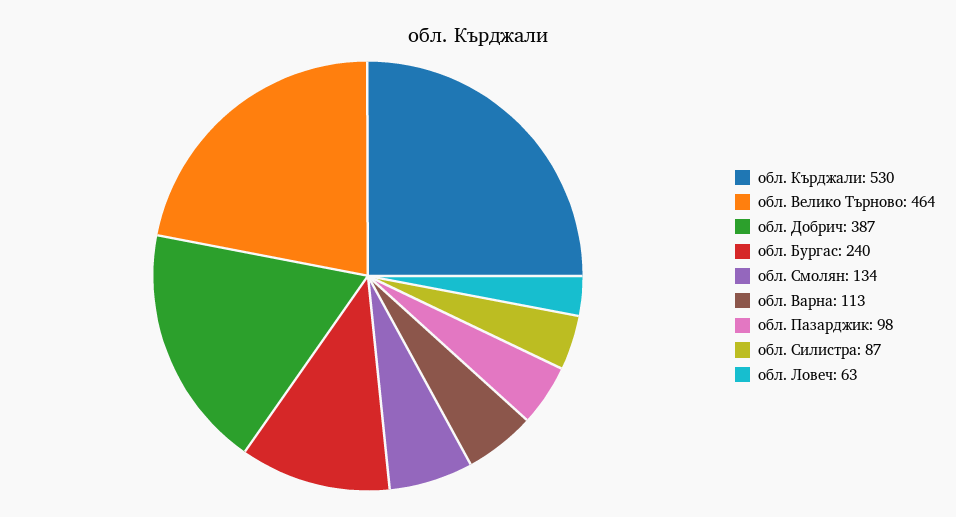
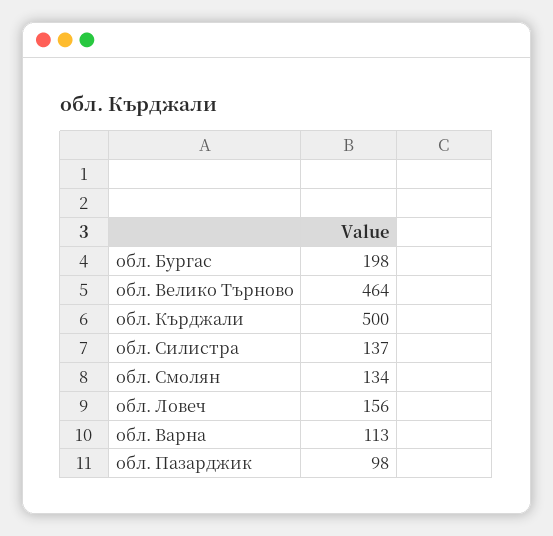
  {
-   "обл. Кърджали": 530,
+   "обл. Кърджали": 500,
    "обл. Велико Търново": 464,
-   "обл. Добрич": 387,
-   "обл. Бургас": 240,
+   "обл. Бургас": 198,
    "обл. Смолян": 134,
    "обл. Варна": 113,
    "обл. Пазарджик": 98,
-   "обл. Силистра": 87,
+   "обл. Силистра": 137,
-   "обл. Ловеч": 63
+   "обл. Ловеч": 156
  }

